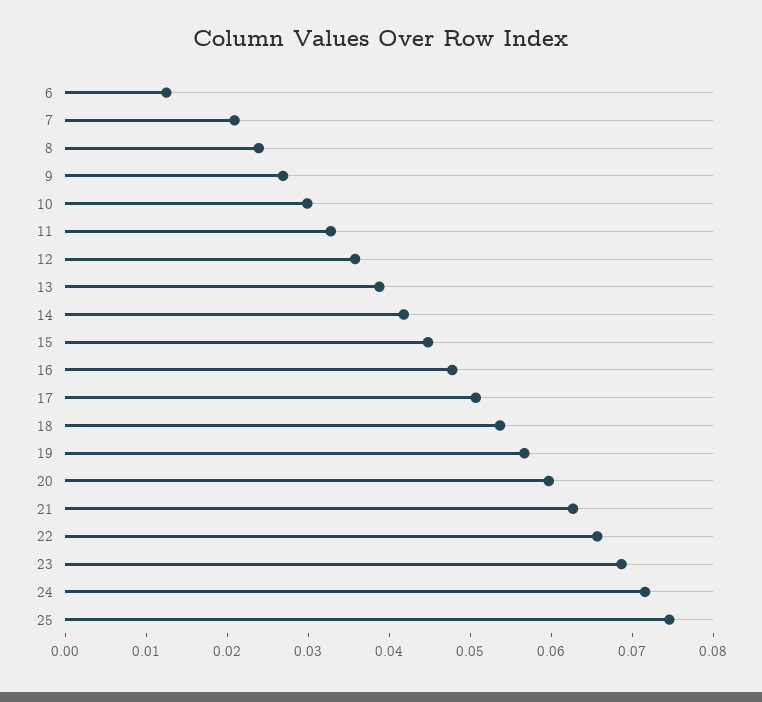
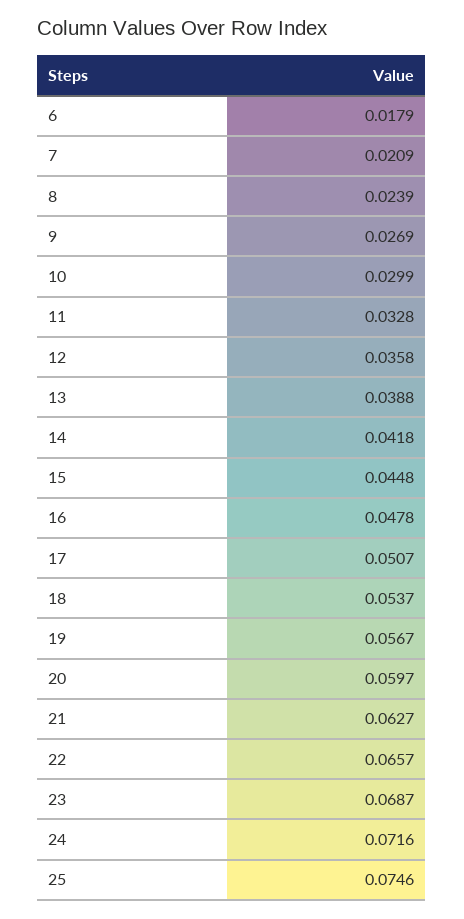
  {
-   "6": 0.012,
+   "6": 0.0179,
    "7": 0.0209,
    "8": 0.0239,
    "9": 0.0269,
    "10": 0.0299,
    "11": 0.0328,
    "12": 0.0358,
    "13": 0.0388,
    "14": 0.0418,
    "15": 0.0448,
    "16": 0.0478,
    "17": 0.0507,
    "18": 0.0537,
    "19": 0.0567,
    "20": 0.0597,
    "21": 0.0627,
    "22": 0.0657,
    "23": 0.0687,
    "24": 0.0716,
    "25": 0.0746
  }

